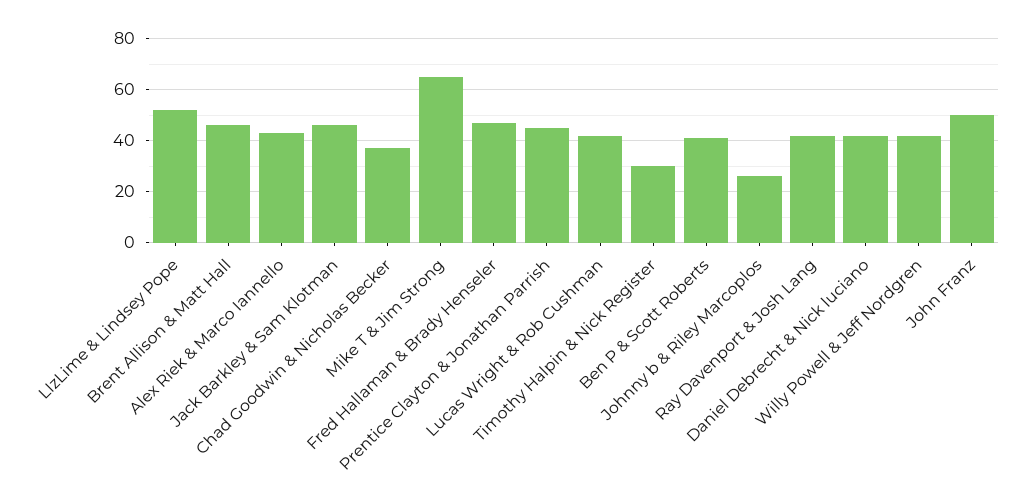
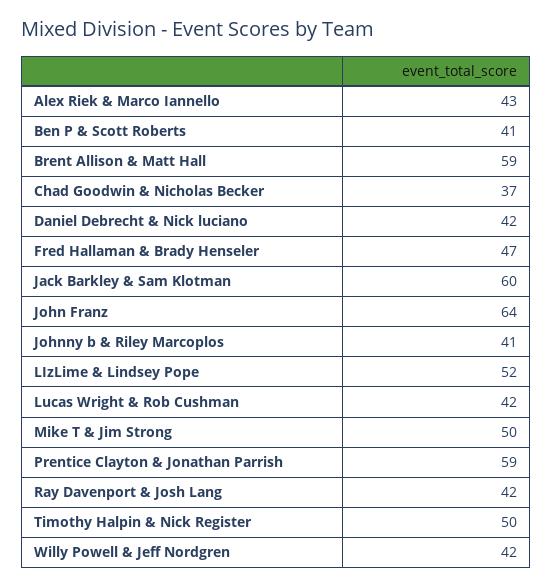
  {
    "LIzLime & Lindsey Pope": 52,
-   "Brent Allison & Matt Hall": 45,
+   "Brent Allison & Matt Hall": 59,
    "Alex Riek & Marco Iannello": 43,
-   "Jack Barkley & Sam Klotman": 45,
+   "Jack Barkley & Sam Klotman": 60,
    "Chad Goodwin & Nicholas Becker": 37,
-   "Mike T & Jim Strong": 65,
+   "Mike T & Jim Strong": 50,
    "Fred Hallaman & Brady Henseler": 47,
-   "Prentice Clayton & Jonathan Parrish": 45,
+   "Prentice Clayton & Jonathan Parrish": 59,
    "Lucas Wright & Rob Cushman": 42,
-   "Timothy Halpin & Nick Register": 30,
+   "Timothy Halpin & Nick Register": 50,
    "Ben P & Scott Roberts": 41,
-   "Johnny b & Riley Marcoplos": 25,
+   "Johnny b & Riley Marcoplos": 41,
    "Ray Davenport & Josh Lang": 42,
    "Daniel Debrecht & Nick luciano": 42,
    "Willy Powell & Jeff Nordgren": 42,
-   "John Franz": 50
+   "John Franz": 64
  }

